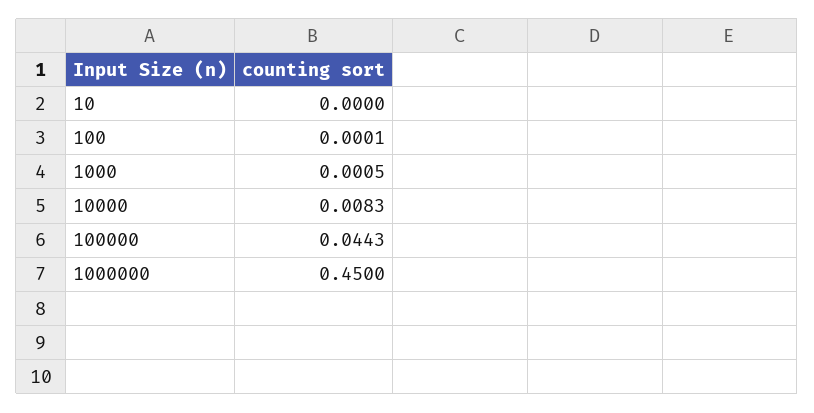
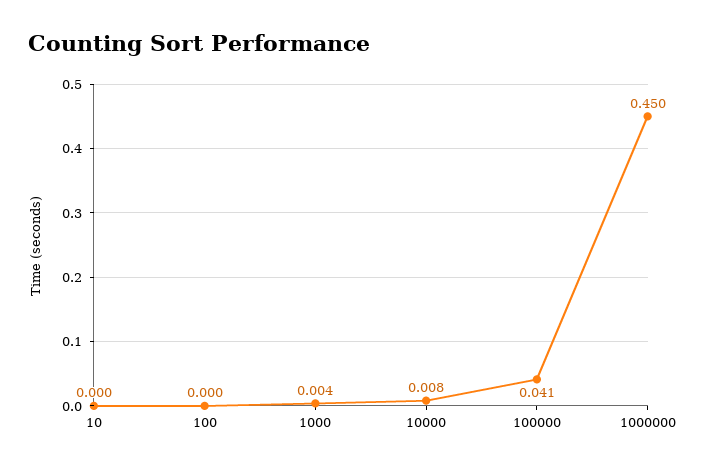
  {
    "10": 0,
    "100": 0.0001,
-   "1000": 0.0005,
+   "1000": 0.004,
    "10000": 0.0083,
-   "100000": 0.0443,
+   "100000": 0.041,
    "1000000": 0.45
  }

